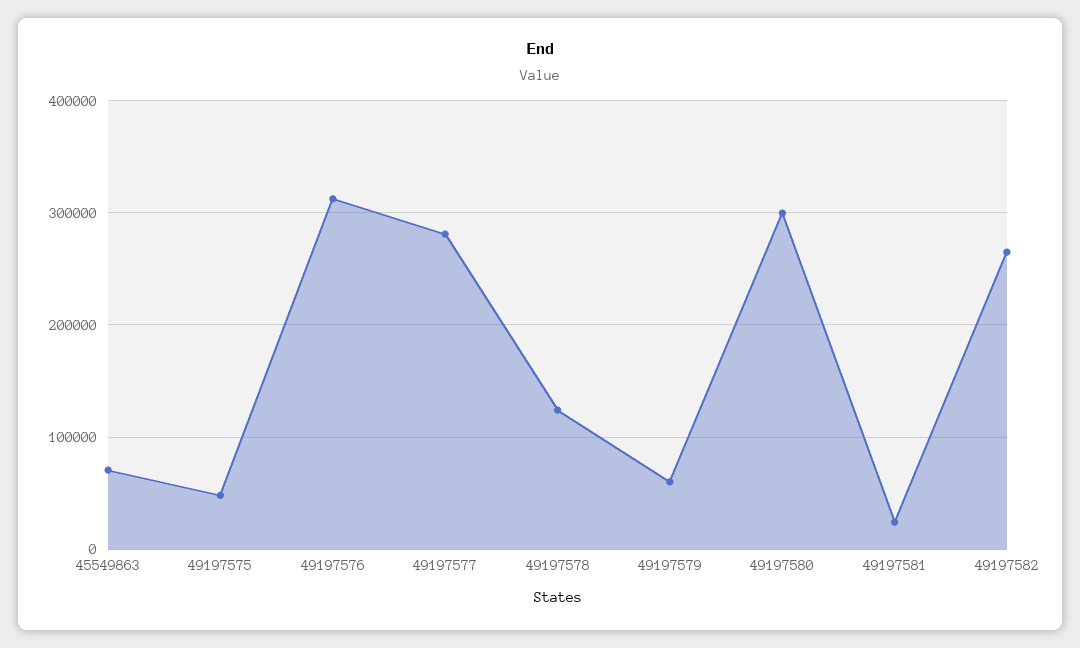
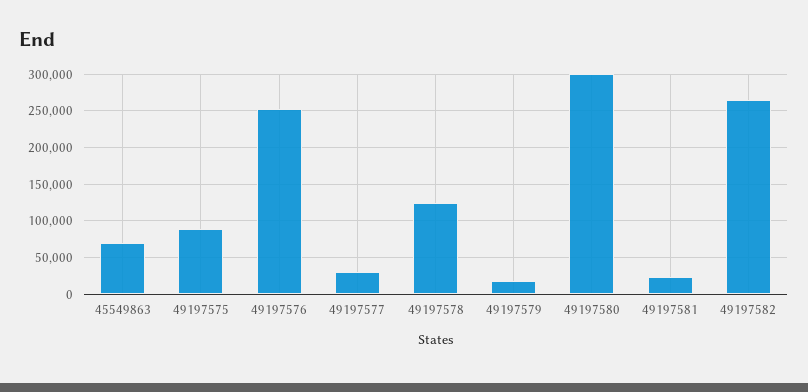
  {
    "45549863": 70000,
-   "49197575": 50000,
+   "49197575": 90000,
-   "49197576": 310000,
+   "49197576": 250000,
-   "49197577": 280000,
+   "49197577": 30000,
    "49197578": 120000,
-   "49197579": 60000,
+   "49197579": 20000,
    "49197580": 300000,
    "49197581": 20000,
    "49197582": 270000
  }

